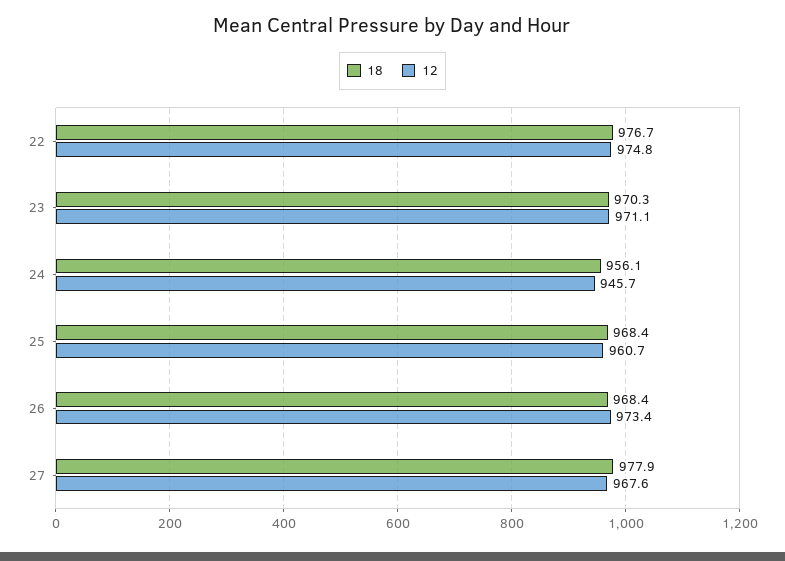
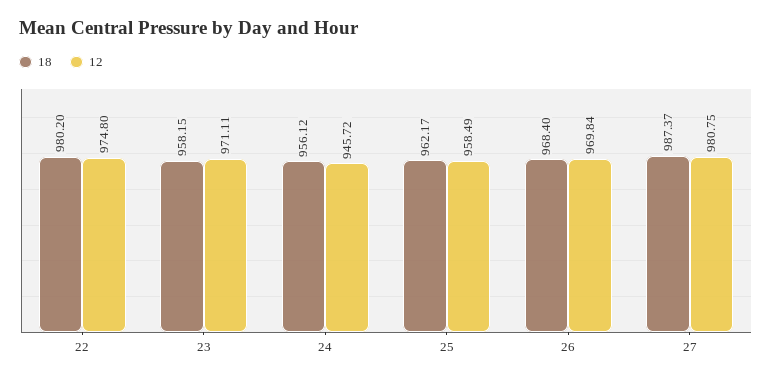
  {
    "18": {
-     "22": 976.7,
+     "22": 980.2,
-     "23": 970.3,
+     "23": 958.15,
      "24": 956.12,
-     "25": 968.4,
+     "25": 962.17,
      "26": 968.4,
-     "27": 977.9
+     "27": 987.37
    },
    "12": {
      "22": 974.8,
      "23": 971.11,
      "24": 945.72,
-     "25": 960.7,
+     "25": 958.49,
-     "26": 973.4,
+     "26": 969.84,
-     "27": 967.6
+     "27": 980.75
    }
  }

